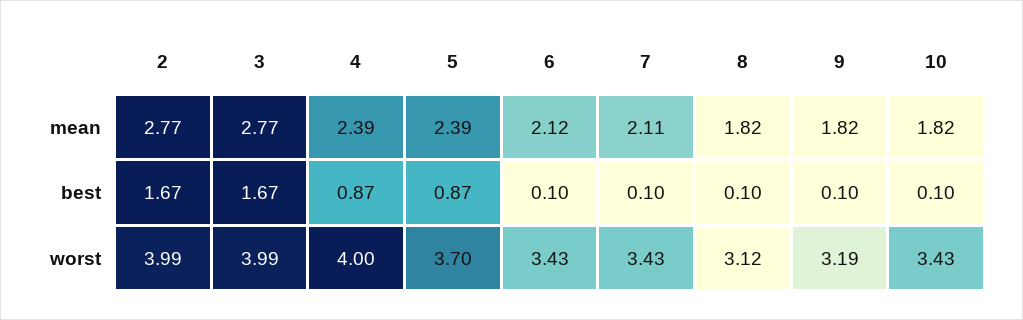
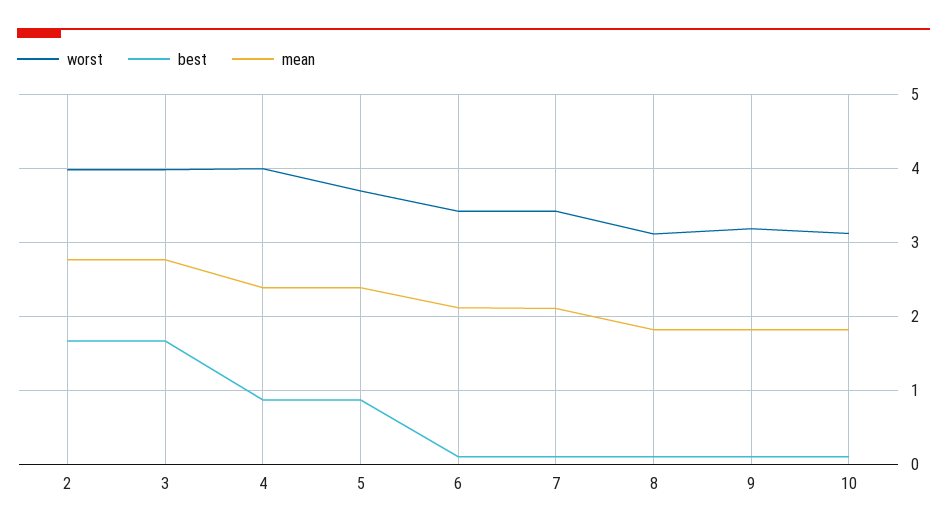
  {
    "mean": {
      "2": 2.77,
      "3": 2.77,
      "4": 2.39,
      "5": 2.39,
      "6": 2.12,
      "7": 2.11,
      "8": 1.82,
      "9": 1.82,
      "10": 1.82
    },
    "best": {
      "2": 1.67,
      "3": 1.67,
      "4": 0.87,
      "5": 0.87,
      "6": 0.1,
      "7": 0.1,
      "8": 0.1,
      "9": 0.1,
      "10": 0.1
    },
    "worst": {
      "2": 3.99,
      "3": 3.99,
      "4": 4,
      "5": 3.7,
      "6": 3.43,
      "7": 3.43,
      "8": 3.12,
      "9": 3.19,
-     "10": 3.43
+     "10": 3.1
    }
  }

